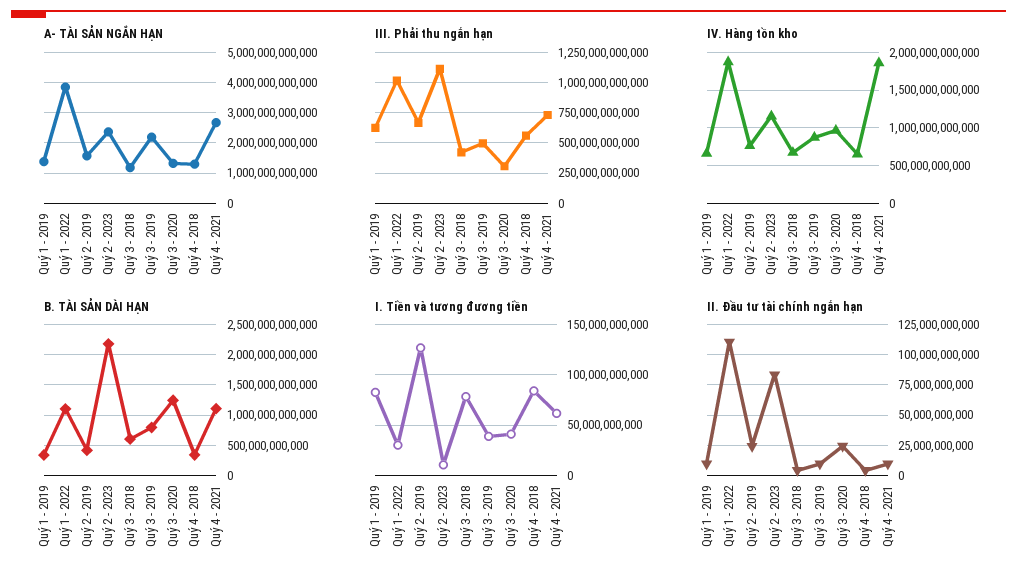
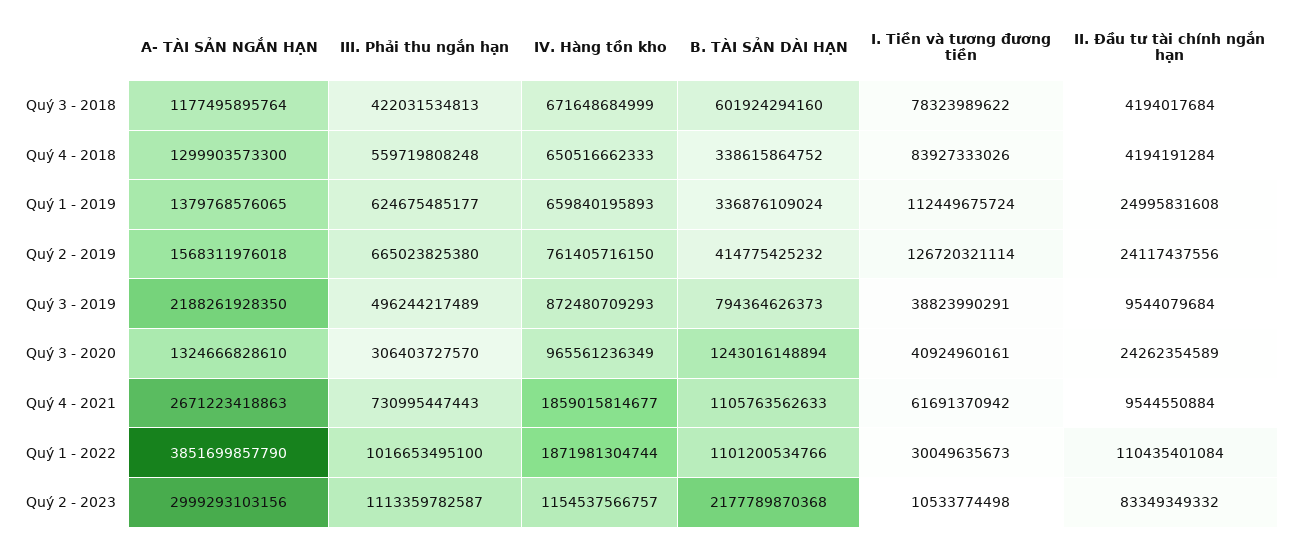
  {
    "A- TÀI SẢN NGẮN HẠN": {
      "Quý 1 - 2019": 1379768576065,
      "Quý 1 - 2022": 3851699857790,
      "Quý 2 - 2019": 1568311976018,
-     "Quý 2 - 2023": 2400000000000,
+     "Quý 2 - 2023": 2999293103156,
      "Quý 3 - 2018": 1177495895764,
      "Quý 3 - 2019": 2188261928350,
      "Quý 3 - 2020": 1324666828610,
      "Quý 4 - 2018": 1299903573300,
      "Quý 4 - 2021": 2671223418863
    },
    "III. Phải thu ngắn hạn": {
      "Quý 1 - 2019": 624675485177,
      "Quý 1 - 2022": 1016653495100,
      "Quý 2 - 2019": 665023825380,
      "Quý 2 - 2023": 1113359782587,
      "Quý 3 - 2018": 422031534813,
      "Quý 3 - 2019": 496244217489,
      "Quý 3 - 2020": 306403727570,
      "Quý 4 - 2018": 559719808248,
      "Quý 4 - 2021": 730995447443
    },
    "IV. Hàng tồn kho": {
      "Quý 1 - 2019": 659840195893,
      "Quý 1 - 2022": 1871981304744,
      "Quý 2 - 2019": 761405716150,
      "Quý 2 - 2023": 1154537566757,
      "Quý 3 - 2018": 671648684999,
      "Quý 3 - 2019": 872480709293,
      "Quý 3 - 2020": 965561236349,
      "Quý 4 - 2018": 650516662333,
      "Quý 4 - 2021": 1859015814677
    },
    "B. TÀI SẢN DÀI HẠN": {
      "Quý 1 - 2019": 336876109024,
      "Quý 1 - 2022": 1101200534766,
      "Quý 2 - 2019": 414775425232,
      "Quý 2 - 2023": 2177789870368,
      "Quý 3 - 2018": 601924294160,
      "Quý 3 - 2019": 794364626373,
      "Quý 3 - 2020": 1243016148894,
      "Quý 4 - 2018": 338615864752,
      "Quý 4 - 2021": 1105763562633
    },
    "I. Tiền và tương đương tiền": {
-     "Quý 1 - 2019": 80000000000,
+     "Quý 1 - 2019": 112449675724,
      "Quý 1 - 2022": 30049635673,
      "Quý 2 - 2019": 126720321114,
      "Quý 2 - 2023": 10533774498,
      "Quý 3 - 2018": 78323989622,
      "Quý 3 - 2019": 38823990291,
      "Quý 3 - 2020": 40924960161,
      "Quý 4 - 2018": 83927333026,
      "Quý 4 - 2021": 61691370942
    },
    "II. Đầu tư tài chính ngắn hạn": {
-     "Quý 1 - 2019": 10000000000,
+     "Quý 1 - 2019": 24995831608,
      "Quý 1 - 2022": 110435401084,
      "Quý 2 - 2019": 24117437556,
      "Quý 2 - 2023": 83349349332,
      "Quý 3 - 2018": 4194017684,
      "Quý 3 - 2019": 9544079684,
      "Quý 3 - 2020": 24262354589,
      "Quý 4 - 2018": 4194191284,
      "Quý 4 - 2021": 9544550884
    }
  }

